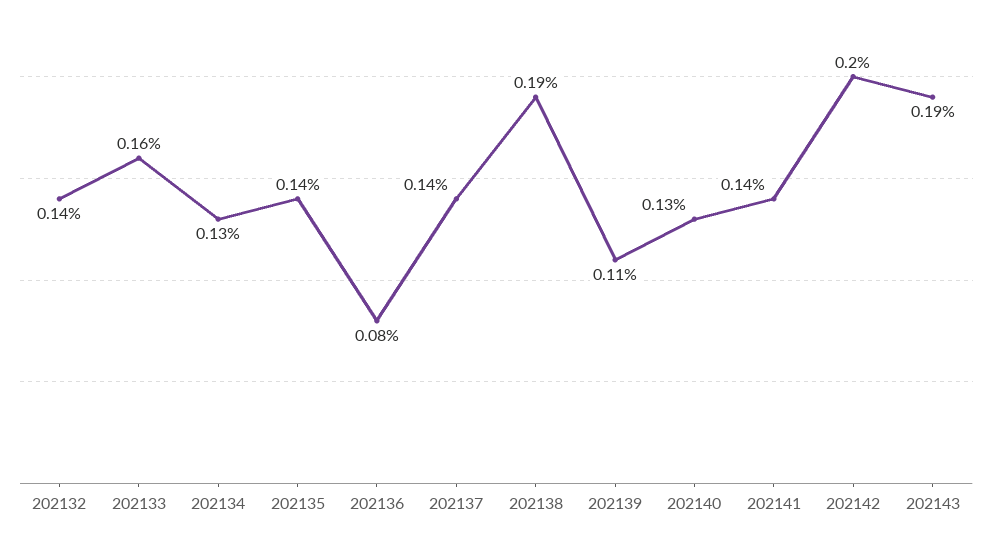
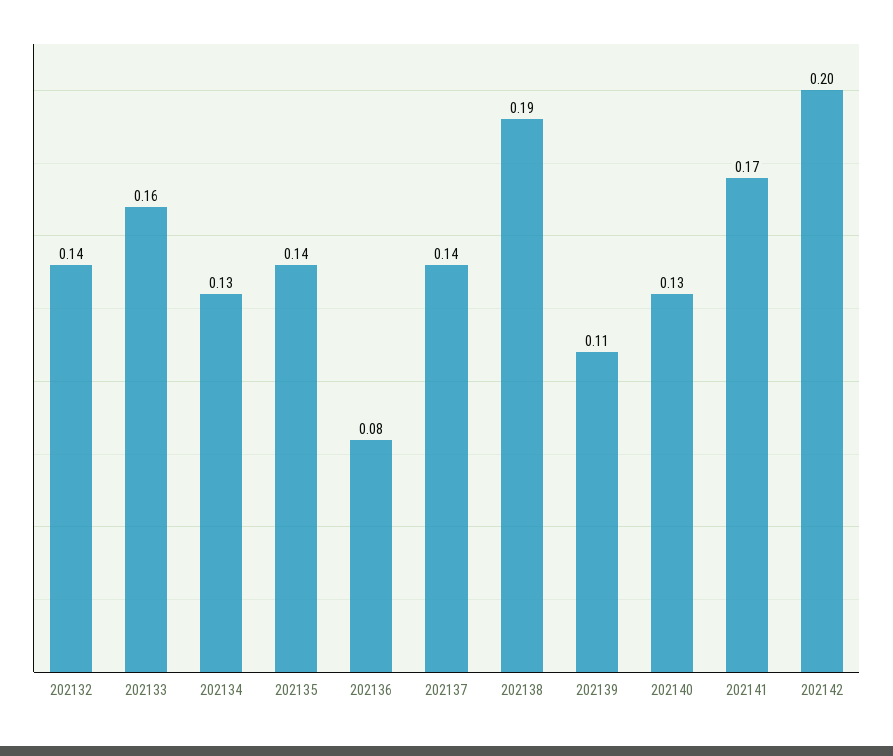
  {
    "202132": 0.14,
    "202133": 0.16,
    "202134": 0.13,
    "202135": 0.14,
    "202136": 0.08,
    "202137": 0.14,
    "202138": 0.19,
    "202139": 0.11,
    "202140": 0.13,
-   "202141": 0.14,
+   "202141": 0.17,
-   "202142": 0.2,
+   "202142": 0.2
-   "202143": 0.19
  }

